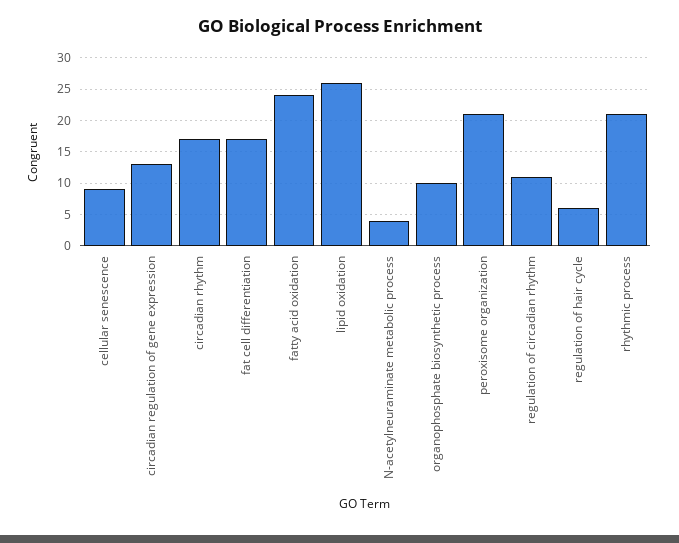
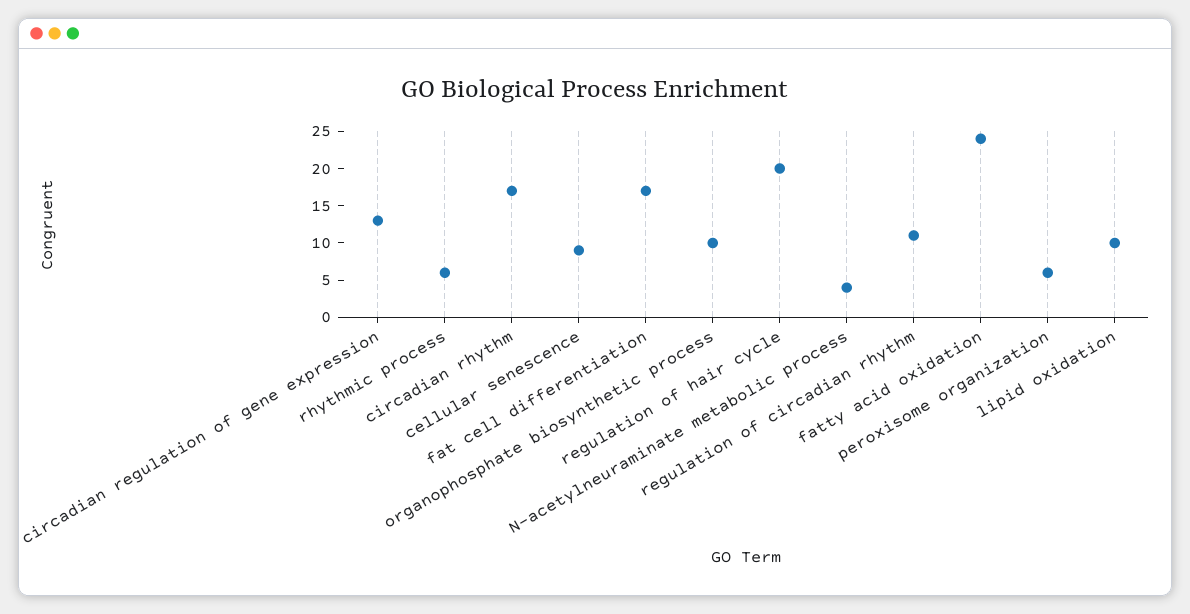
  {
    "cellular senescence": 9,
    "circadian regulation of gene expression": 13,
    "circadian rhythm": 17,
    "fat cell differentiation": 17,
    "fatty acid oxidation": 24,
-   "lipid oxidation": 26,
+   "lipid oxidation": 10,
    "N-acetylneuraminate metabolic process": 4,
    "organophosphate biosynthetic process": 10,
-   "peroxisome organization": 21,
+   "peroxisome organization": 5,
    "regulation of circadian rhythm": 11,
-   "regulation of hair cycle": 6,
+   "regulation of hair cycle": 20,
-   "rhythmic process": 21
+   "rhythmic process": 5
  }

